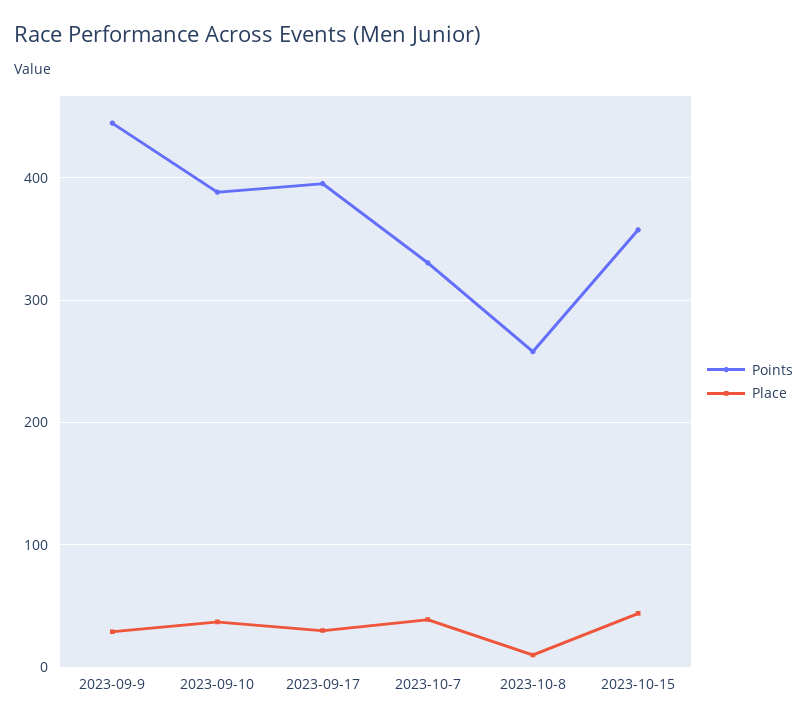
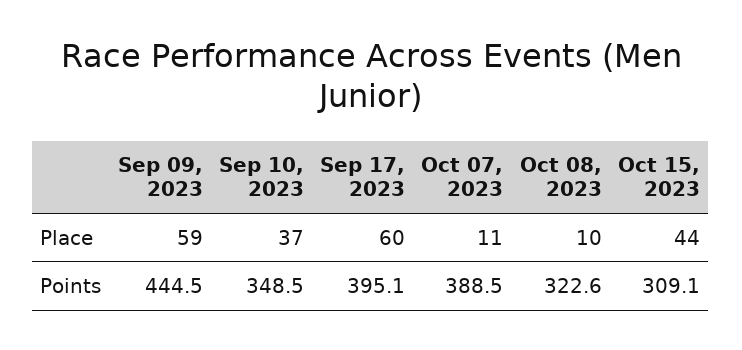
  {
    "Points": {
      "2023-09-9": 444.5,
-     "2023-09-10": 390,
+     "2023-09-10": 348.5,
      "2023-09-17": 395.1,
-     "2023-10-7": 330,
+     "2023-10-7": 388.5,
-     "2023-10-8": 260,
+     "2023-10-8": 322.6,
-     "2023-10-15": 360
+     "2023-10-15": 309.1
    },
    "Place": {
-     "2023-09-9": 30,
+     "2023-09-9": 59,
      "2023-09-10": 37,
-     "2023-09-17": 30,
+     "2023-09-17": 60,
-     "2023-10-7": 40,
+     "2023-10-7": 11,
      "2023-10-8": 10,
      "2023-10-15": 44
    }
  }

